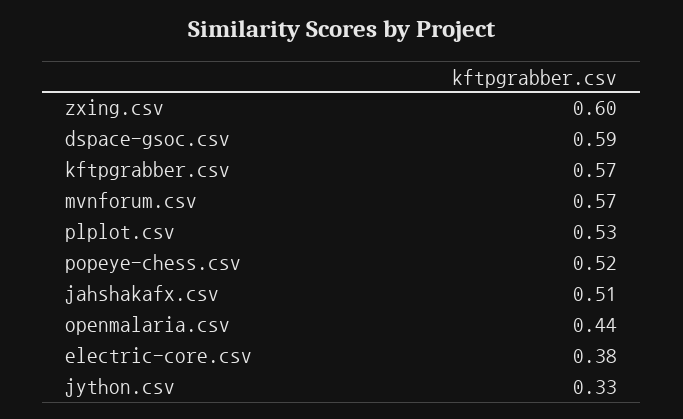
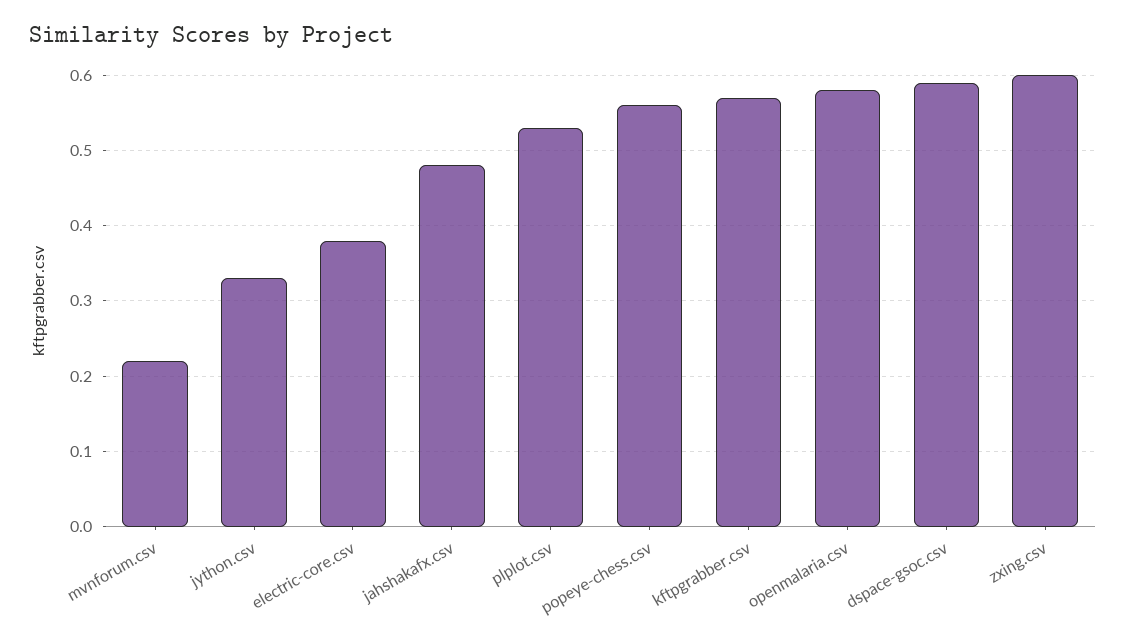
  {
    "zxing.csv": 0.6,
    "dspace-gsoc.csv": 0.59,
    "kftpgrabber.csv": 0.57,
-   "mvnforum.csv": 0.57,
+   "mvnforum.csv": 0.22,
    "plplot.csv": 0.53,
-   "popeye-chess.csv": 0.52,
+   "popeye-chess.csv": 0.56,
-   "jahshakafx.csv": 0.51,
+   "jahshakafx.csv": 0.48,
-   "openmalaria.csv": 0.44,
+   "openmalaria.csv": 0.58,
    "electric-core.csv": 0.38,
    "jython.csv": 0.33
  }

